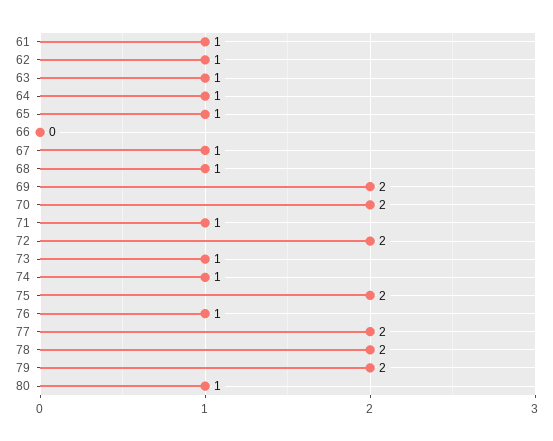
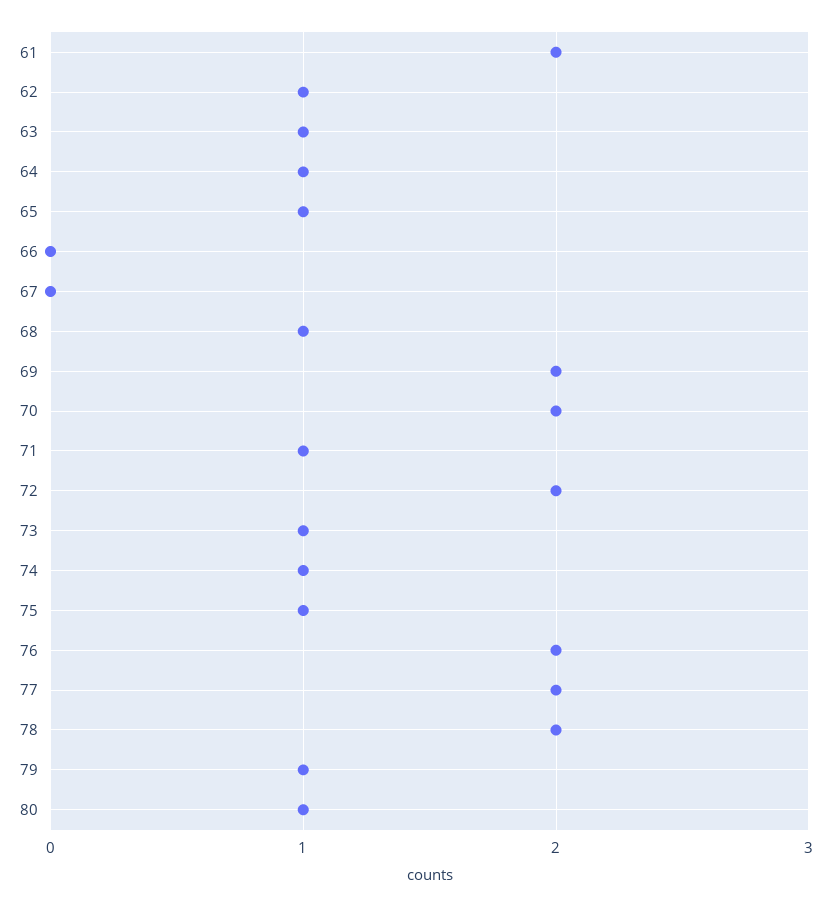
  {
-   "61": 1,
+   "61": 2,
    "62": 1,
    "63": 1,
    "64": 1,
    "65": 1,
    "66": 0,
-   "67": 1,
+   "67": 0,
    "68": 1,
    "69": 2,
    "70": 2,
    "71": 1,
    "72": 2,
    "73": 1,
    "74": 1,
-   "75": 2,
+   "75": 1,
-   "76": 1,
+   "76": 2,
    "77": 2,
    "78": 2,
-   "79": 2,
+   "79": 1,
    "80": 1
  }

